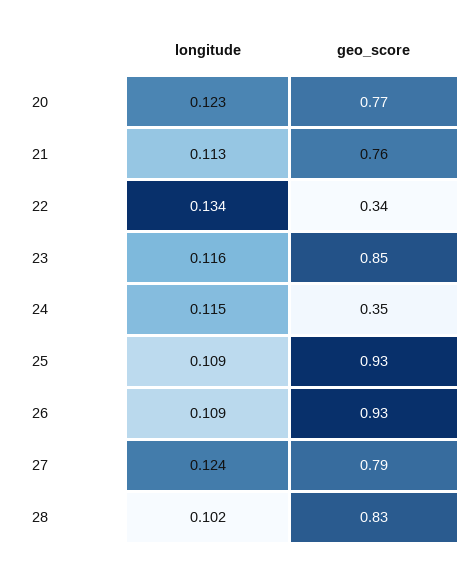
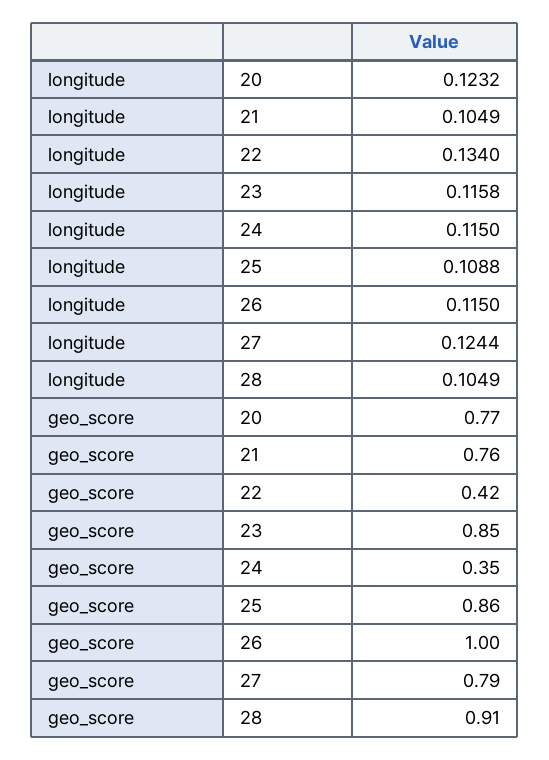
  {
    "longitude": {
      "20": 0.1232,
-     "21": 0.113,
+     "21": 0.1049,
      "22": 0.134,
      "23": 0.1158,
      "24": 0.115,
      "25": 0.1088,
-     "26": 0.109,
+     "26": 0.115,
      "27": 0.1244,
-     "28": 0.102
+     "28": 0.1049
    },
    "geo_score": {
      "20": 0.77,
      "21": 0.76,
-     "22": 0.34,
+     "22": 0.42,
      "23": 0.85,
      "24": 0.35,
-     "25": 0.93,
+     "25": 0.86,
-     "26": 0.93,
+     "26": 1,
      "27": 0.79,
-     "28": 0.83
+     "28": 0.91
    }
  }

